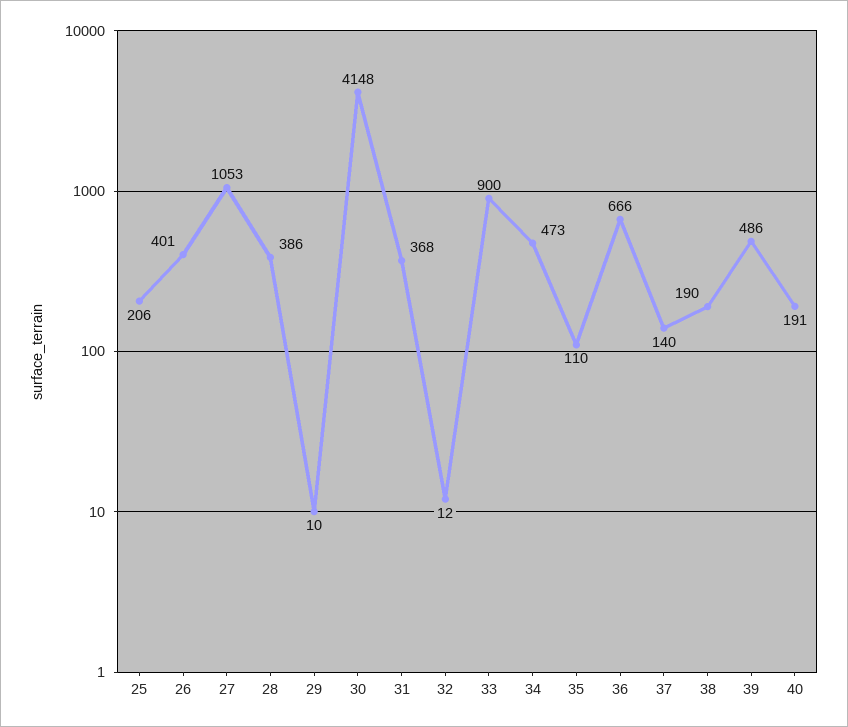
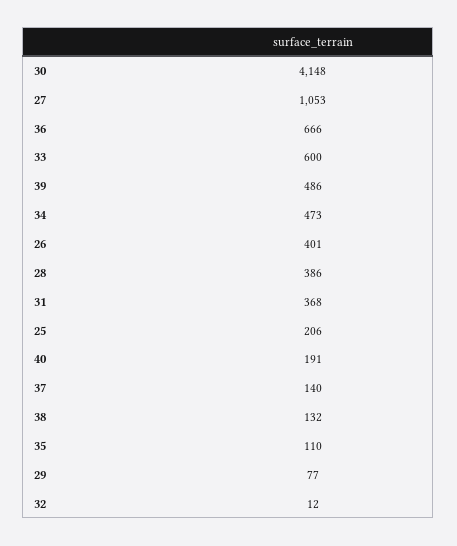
  {
    "25": 206,
    "26": 401,
    "27": 1053,
    "28": 386,
-   "29": 10,
+   "29": 77,
    "30": 4148,
    "31": 368,
    "32": 12,
-   "33": 900,
+   "33": 600,
    "34": 473,
    "35": 110,
    "36": 666,
    "37": 140,
-   "38": 190,
+   "38": 132,
    "39": 486,
    "40": 191
  }

